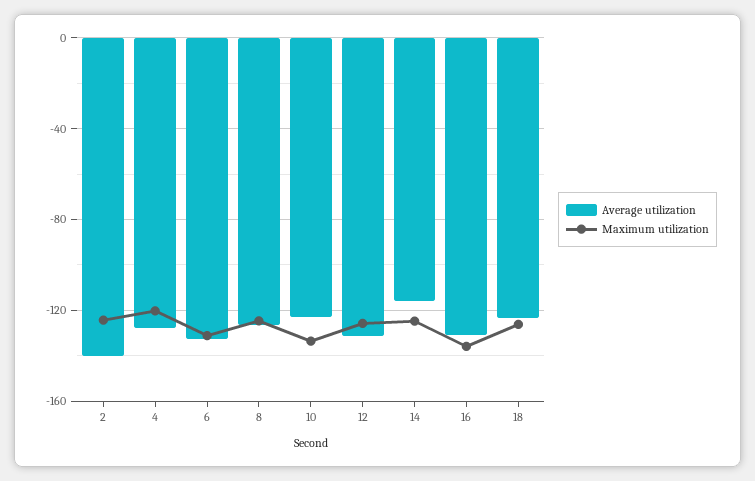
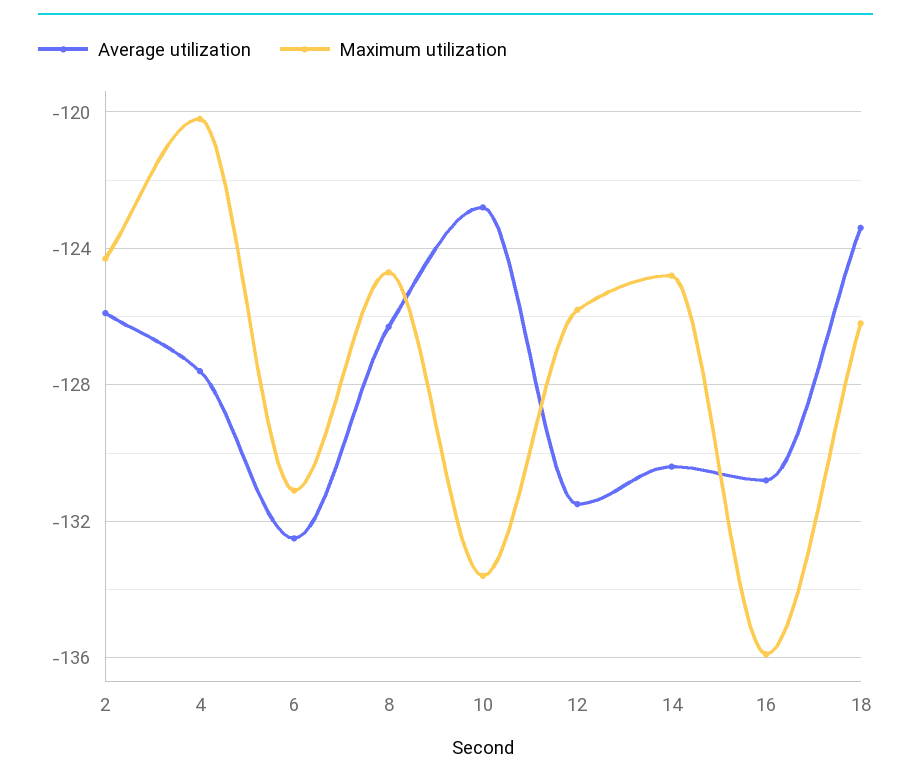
  {
    "Average utilization": {
-     "2": -140,
+     "2": -126,
      "4": -127.5,
      "6": -132.5,
      "8": -126.5,
      "10": -123,
      "12": -131.5,
-     "14": -115,
+     "14": -130.5,
      "16": -131,
      "18": -123.5
    },
    "Maximum utilization": {
      "2": -124.5,
      "4": -120,
      "6": -131,
      "8": -124.5,
      "10": -133.5,
      "12": -126,
      "14": -125,
      "16": -136,
      "18": -126
    }
  }

